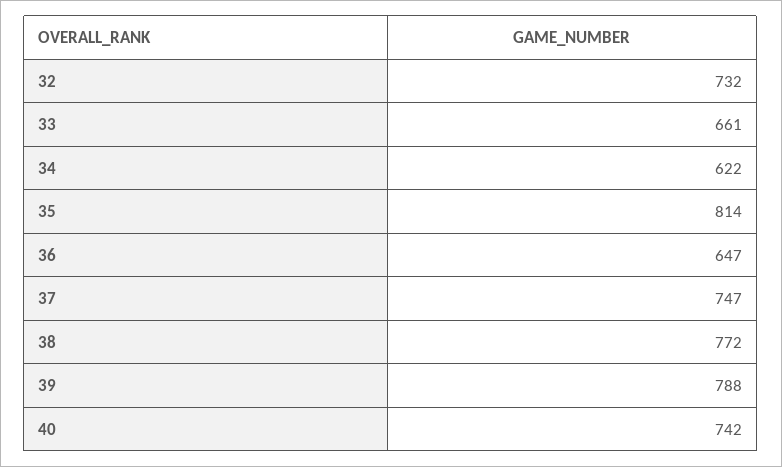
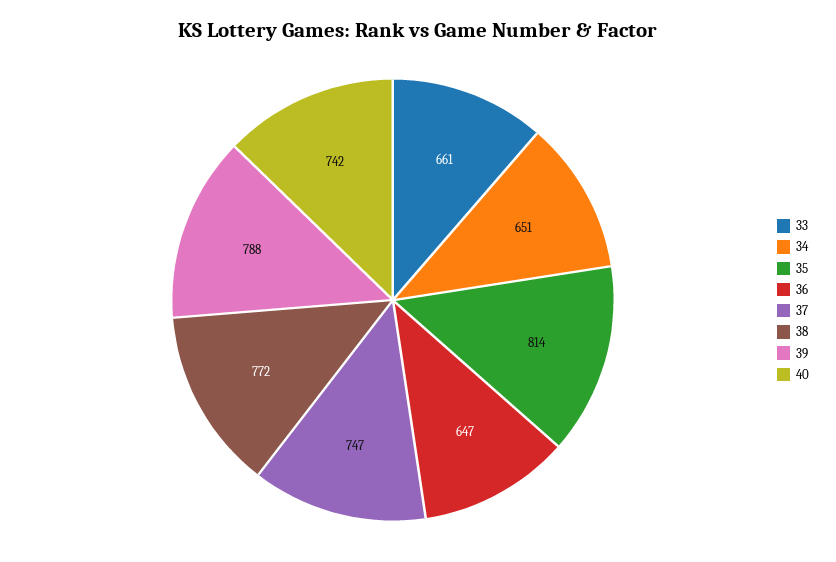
  {
-   "32": 732,
    "33": 661,
-   "34": 622,
+   "34": 651,
    "35": 814,
    "36": 647,
    "37": 747,
    "38": 772,
    "39": 788,
    "40": 742
  }

